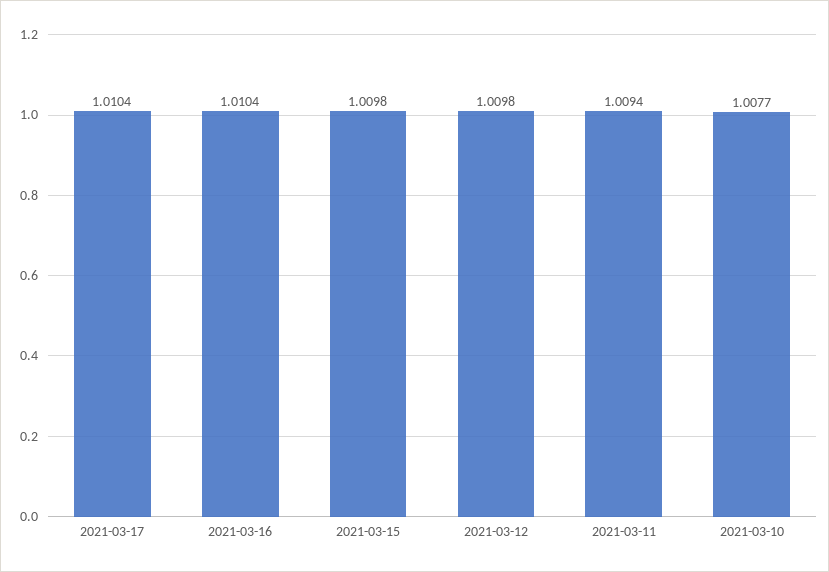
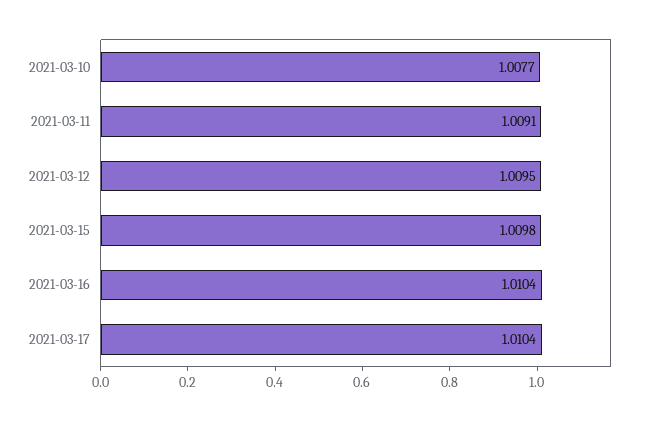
  {
    "2021-03-17": 1.0104,
    "2021-03-16": 1.0104,
    "2021-03-15": 1.0098,
-   "2021-03-12": 1.0098,
+   "2021-03-12": 1.0095,
-   "2021-03-11": 1.0094,
+   "2021-03-11": 1.0091,
    "2021-03-10": 1.0077
  }

